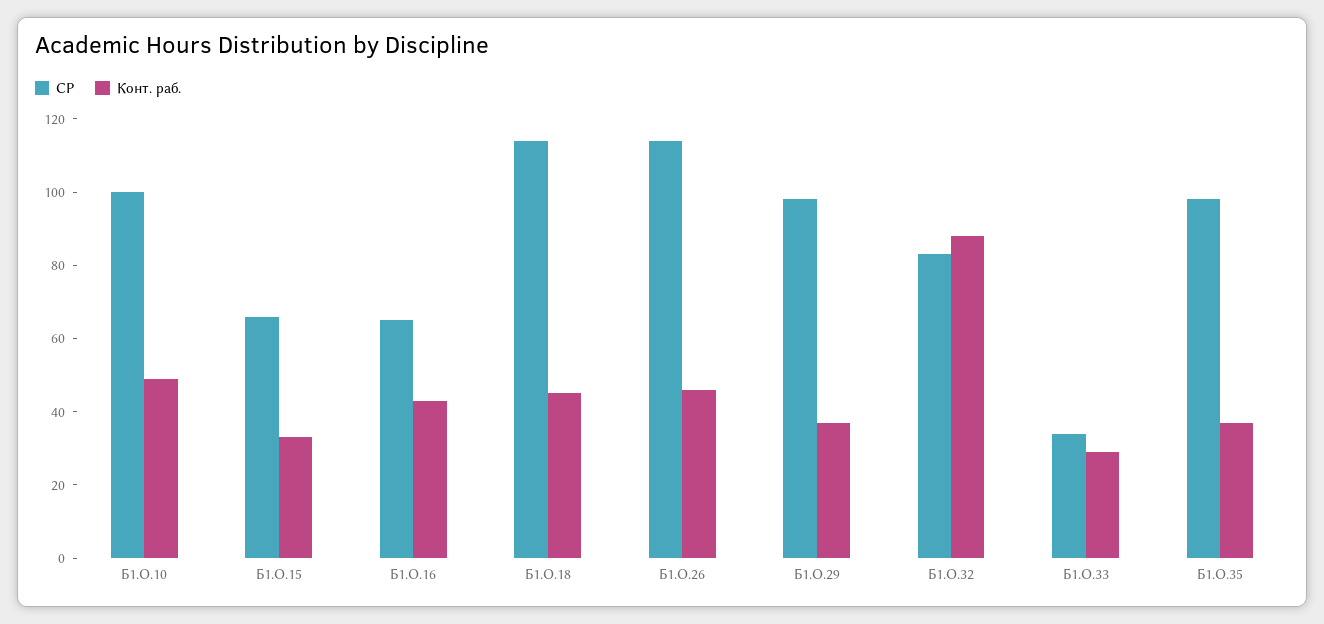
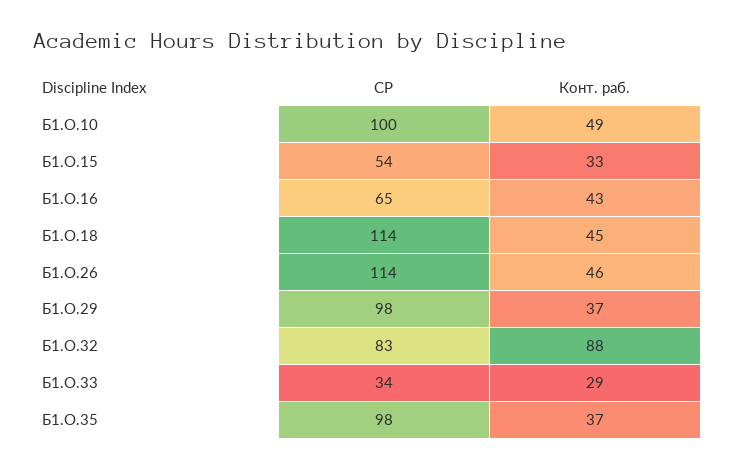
  {
    "СР": {
      "Б1.О.10": 100,
-     "Б1.О.15": 65,
+     "Б1.О.15": 54,
      "Б1.О.16": 65,
      "Б1.О.18": 114,
      "Б1.О.26": 114,
      "Б1.О.29": 98,
      "Б1.О.32": 83,
      "Б1.О.33": 34,
      "Б1.О.35": 98
    },
    "Конт. раб.": {
      "Б1.О.10": 49,
      "Б1.О.15": 33,
      "Б1.О.16": 43,
      "Б1.О.18": 45,
      "Б1.О.26": 46,
      "Б1.О.29": 37,
      "Б1.О.32": 88,
      "Б1.О.33": 29,
      "Б1.О.35": 37
    }
  }

